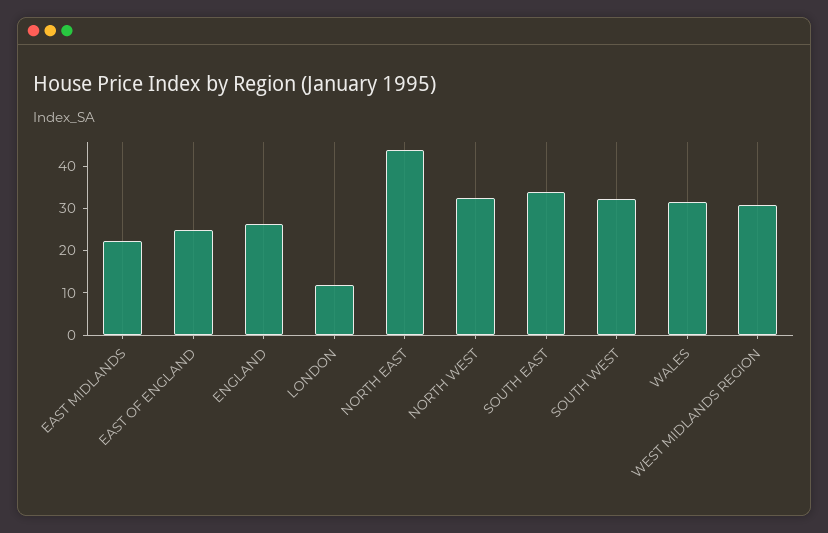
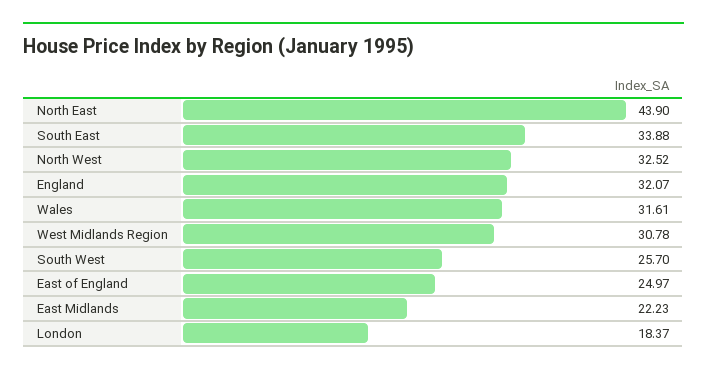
  {
    "EAST MIDLANDS": 22.23,
    "EAST OF ENGLAND": 24.97,
-   "ENGLAND": 26,
+   "ENGLAND": 32.07,
-   "LONDON": 12,
+   "LONDON": 18.37,
    "NORTH EAST": 43.9,
    "NORTH WEST": 32.52,
    "SOUTH EAST": 33.88,
-   "SOUTH WEST": 32,
+   "SOUTH WEST": 25.7,
    "WALES": 31.61,
    "WEST MIDLANDS REGION": 30.78
  }

